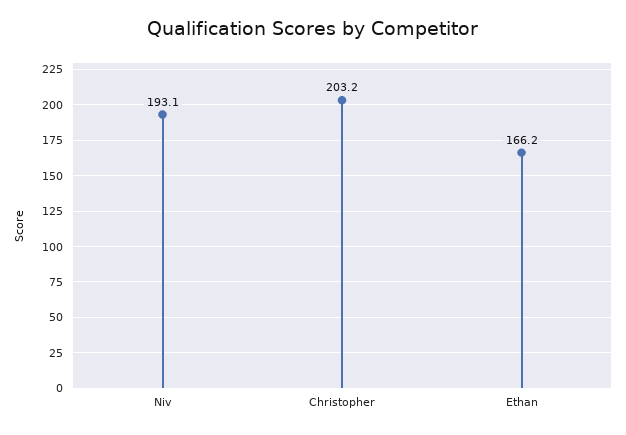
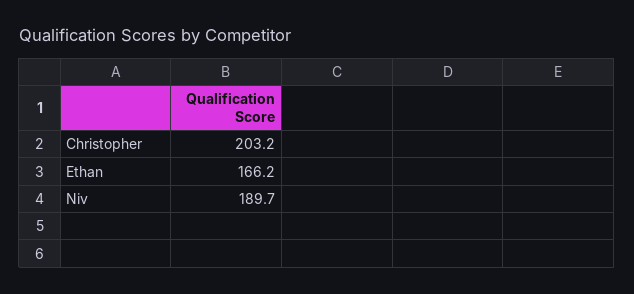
  {
-   "Niv": 193.1,
+   "Niv": 189.7,
    "Christopher": 203.2,
    "Ethan": 166.2
  }

